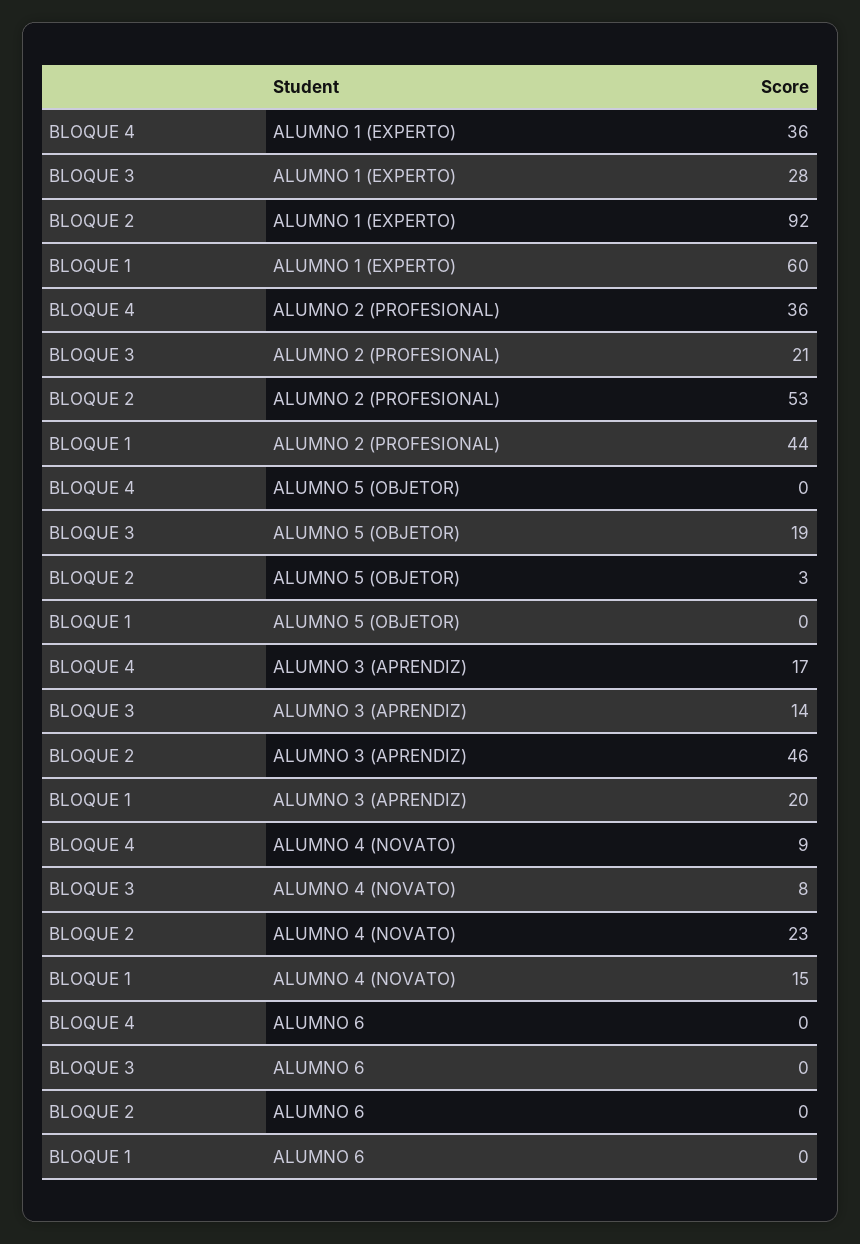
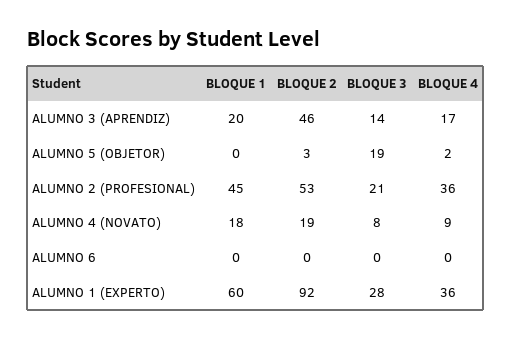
  {
    "BLOQUE 4": {
      "ALUMNO 1 (EXPERTO)": 36,
      "ALUMNO 2 (PROFESIONAL)": 36,
-     "ALUMNO 5 (OBJETOR)": 0,
+     "ALUMNO 5 (OBJETOR)": 2,
      "ALUMNO 3 (APRENDIZ)": 17,
      "ALUMNO 4 (NOVATO)": 9,
      "ALUMNO 6": 0
    },
    "BLOQUE 3": {
      "ALUMNO 1 (EXPERTO)": 28,
      "ALUMNO 2 (PROFESIONAL)": 21,
      "ALUMNO 5 (OBJETOR)": 19,
      "ALUMNO 3 (APRENDIZ)": 14,
      "ALUMNO 4 (NOVATO)": 8,
      "ALUMNO 6": 0
    },
    "BLOQUE 2": {
      "ALUMNO 1 (EXPERTO)": 92,
      "ALUMNO 2 (PROFESIONAL)": 53,
      "ALUMNO 5 (OBJETOR)": 3,
      "ALUMNO 3 (APRENDIZ)": 46,
-     "ALUMNO 4 (NOVATO)": 23,
+     "ALUMNO 4 (NOVATO)": 19,
      "ALUMNO 6": 0
    },
    "BLOQUE 1": {
      "ALUMNO 1 (EXPERTO)": 60,
-     "ALUMNO 2 (PROFESIONAL)": 44,
+     "ALUMNO 2 (PROFESIONAL)": 45,
      "ALUMNO 5 (OBJETOR)": 0,
      "ALUMNO 3 (APRENDIZ)": 20,
-     "ALUMNO 4 (NOVATO)": 15,
+     "ALUMNO 4 (NOVATO)": 18,
      "ALUMNO 6": 0
    }
  }

